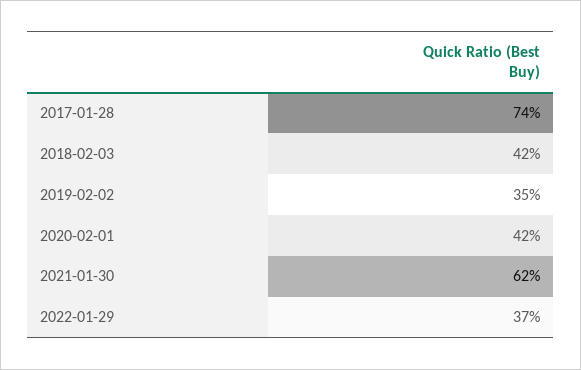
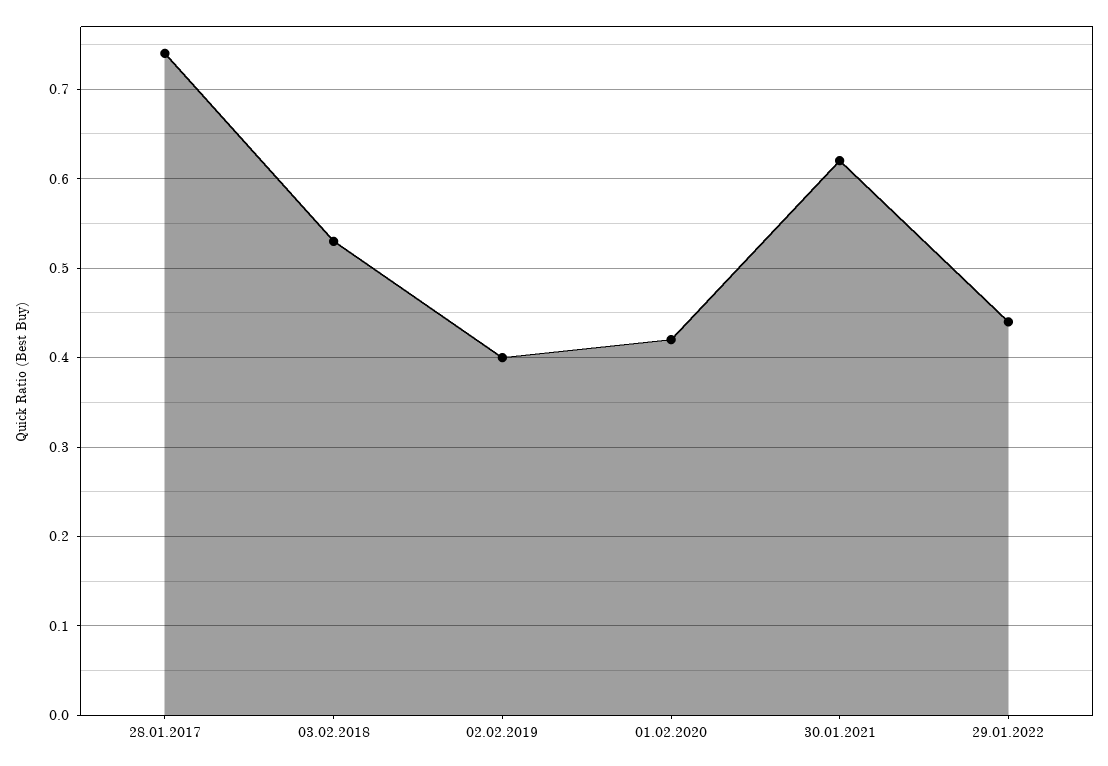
  {
    "2017-01-28": 0.74,
-   "2018-02-03": 0.42,
+   "2018-02-03": 0.53,
-   "2019-02-02": 0.35,
+   "2019-02-02": 0.4,
    "2020-02-01": 0.42,
    "2021-01-30": 0.62,
-   "2022-01-29": 0.37
+   "2022-01-29": 0.44
  }

